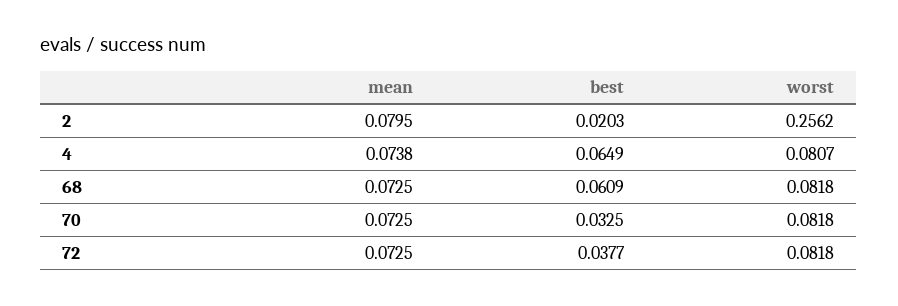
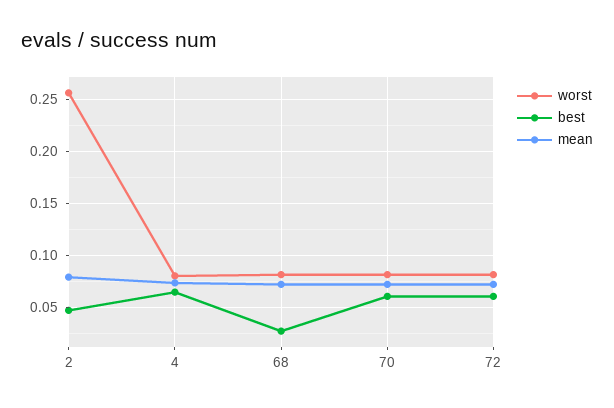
  {
    "mean": {
      "2": 0.0795,
      "4": 0.0738,
      "68": 0.0725,
      "70": 0.0725,
      "72": 0.0725
    },
    "best": {
-     "2": 0.0203,
+     "2": 0.05,
      "4": 0.0649,
-     "68": 0.0609,
+     "68": 0.03,
-     "70": 0.0325,
+     "70": 0.06,
-     "72": 0.0377
+     "72": 0.06
    },
    "worst": {
      "2": 0.2562,
      "4": 0.0807,
      "68": 0.0818,
      "70": 0.0818,
      "72": 0.0818
    }
  }

